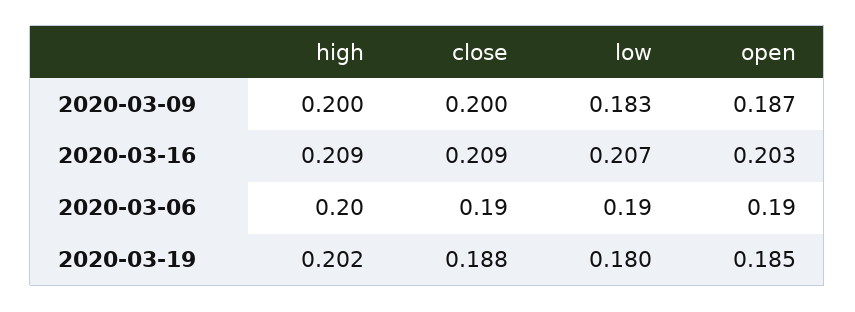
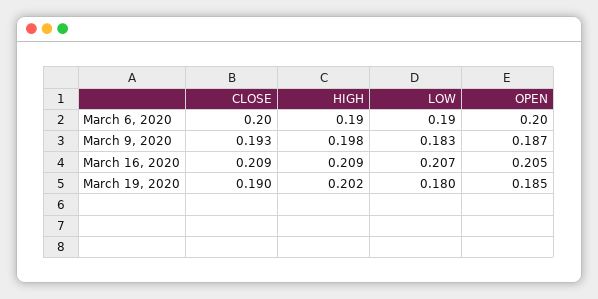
  {
    "high": {
-     "2020-03-09": 0.2,
+     "2020-03-09": 0.198,
      "2020-03-16": 0.209,
-     "2020-03-06": 0.2,
+     "2020-03-06": 0.19,
      "2020-03-19": 0.202
    },
    "close": {
-     "2020-03-09": 0.2,
+     "2020-03-09": 0.193,
      "2020-03-16": 0.209,
-     "2020-03-06": 0.19,
+     "2020-03-06": 0.2,
-     "2020-03-19": 0.188
+     "2020-03-19": 0.19
    },
    "low": {
      "2020-03-09": 0.183,
      "2020-03-16": 0.207,
      "2020-03-06": 0.19,
      "2020-03-19": 0.18
    },
    "open": {
      "2020-03-09": 0.187,
-     "2020-03-16": 0.203,
+     "2020-03-16": 0.205,
-     "2020-03-06": 0.19,
+     "2020-03-06": 0.2,
      "2020-03-19": 0.185
    }
  }

